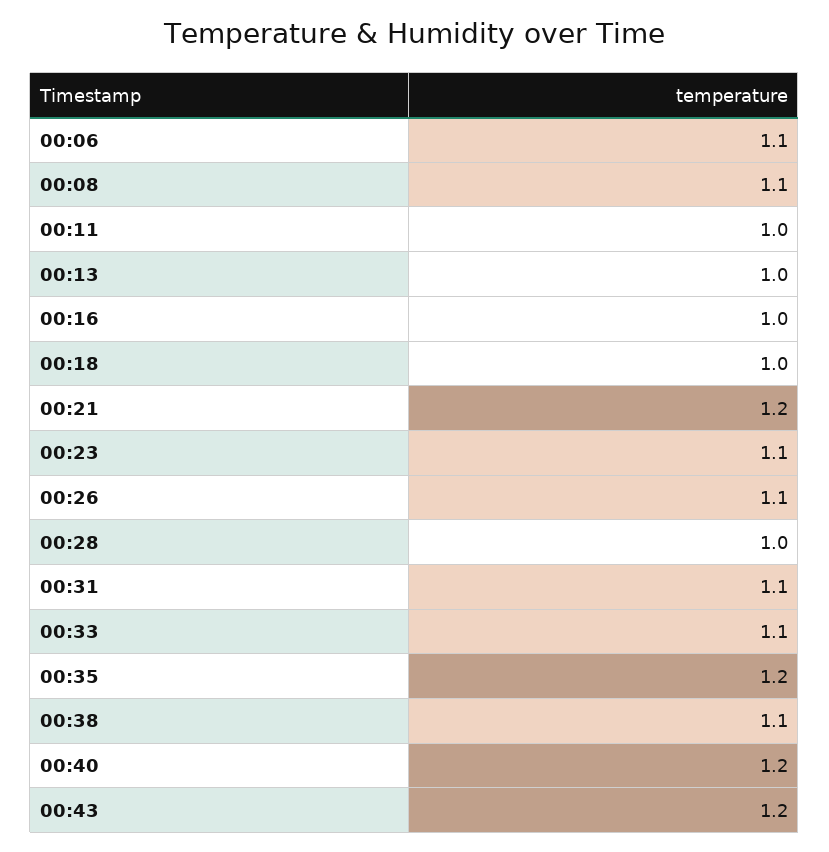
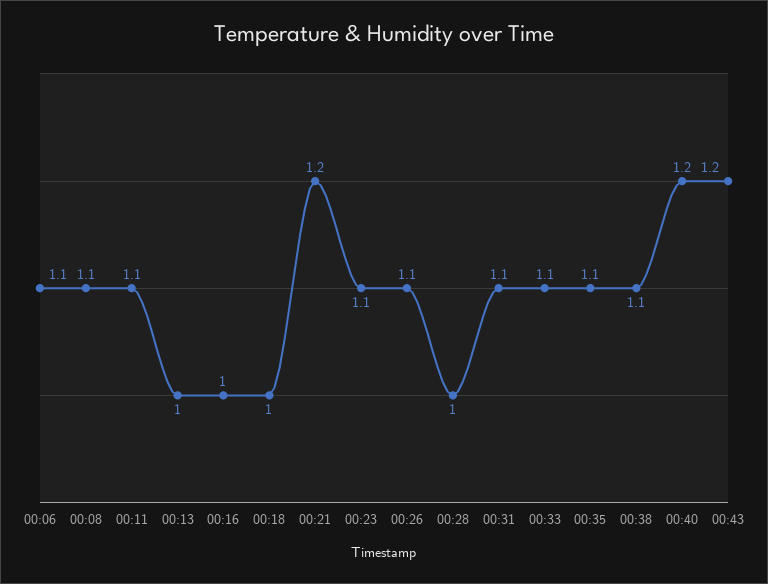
  {
    "00:06": 1.1,
    "00:08": 1.1,
-   "00:11": 1,
+   "00:11": 1.1,
    "00:13": 1,
    "00:16": 1,
    "00:18": 1,
    "00:21": 1.2,
    "00:23": 1.1,
    "00:26": 1.1,
    "00:28": 1,
    "00:31": 1.1,
    "00:33": 1.1,
-   "00:35": 1.2,
+   "00:35": 1.1,
    "00:38": 1.1,
    "00:40": 1.2,
    "00:43": 1.2
  }

